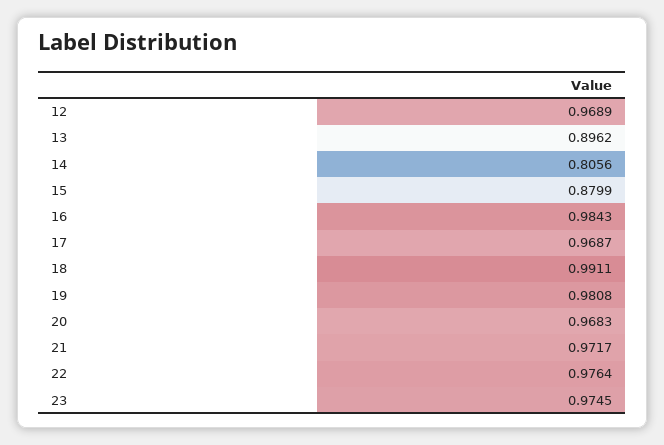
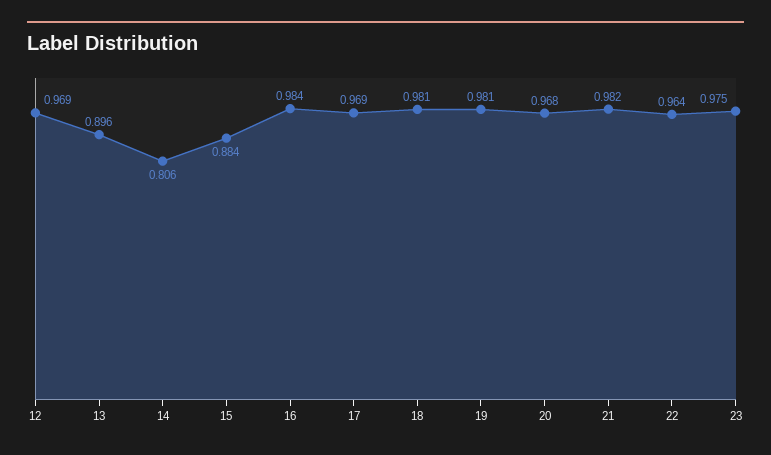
  {
    "12": 0.9689,
    "13": 0.8962,
    "14": 0.8056,
-   "15": 0.8799,
+   "15": 0.884,
    "16": 0.9843,
    "17": 0.9687,
-   "18": 0.9911,
+   "18": 0.981,
    "19": 0.9808,
    "20": 0.9683,
-   "21": 0.9717,
+   "21": 0.982,
-   "22": 0.9764,
+   "22": 0.964,
    "23": 0.9745
  }

